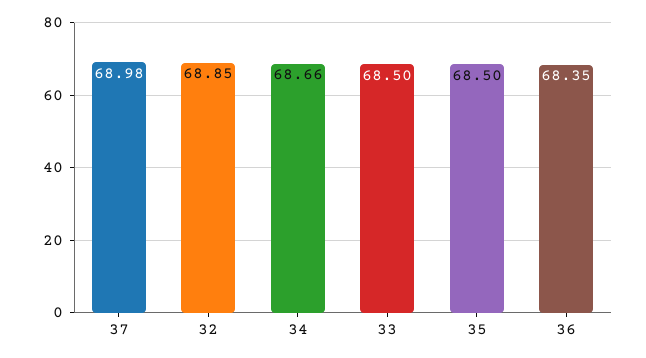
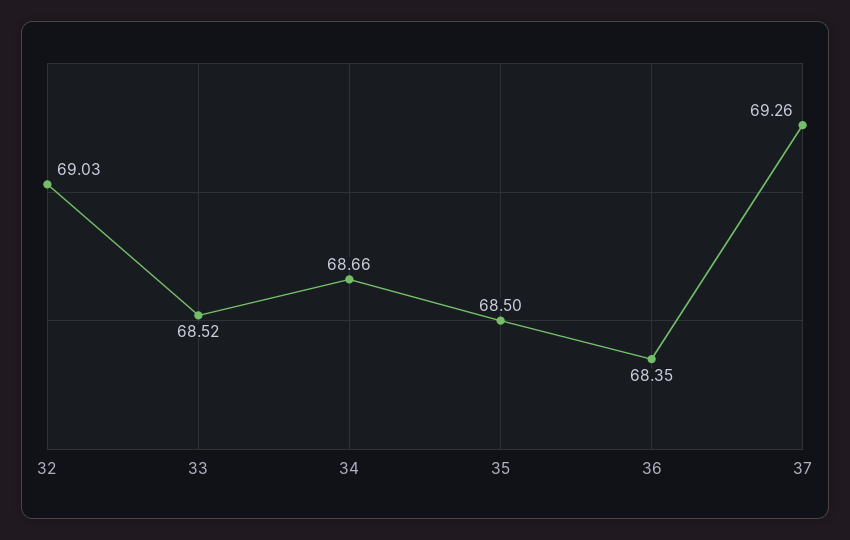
  {
-   "37": 68.98,
+   "37": 69.26,
-   "32": 68.85,
+   "32": 69.03,
    "34": 68.66,
-   "33": 68.5,
+   "33": 68.52,
    "35": 68.5,
    "36": 68.35
  }

